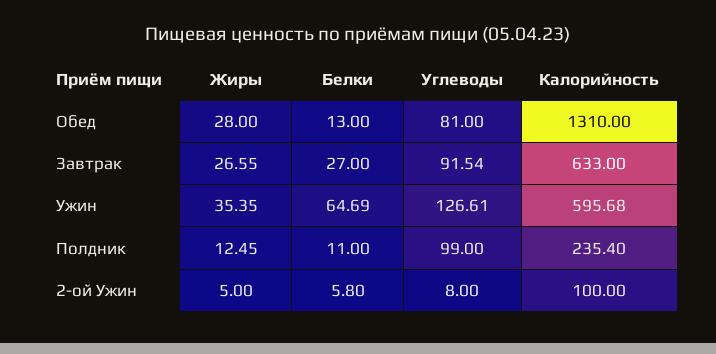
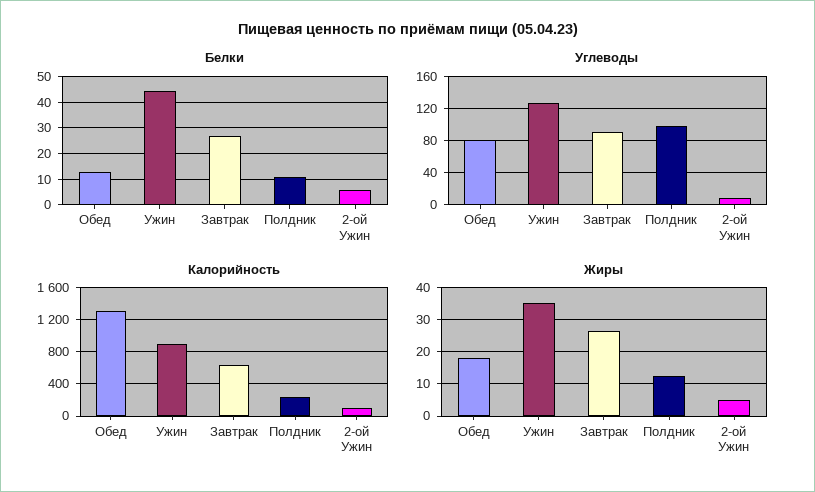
  {
    "Жиры": {
-     "Обед": 28,
+     "Обед": 18,
      "Завтрак": 26.55,
      "Ужин": 35.35,
      "Полдник": 12.45,
      "2-ой Ужин": 5
    },
    "Белки": {
      "Обед": 13,
      "Завтрак": 27,
-     "Ужин": 64.69,
+     "Ужин": 45,
      "Полдник": 11,
      "2-ой Ужин": 5.8
    },
    "Углеводы": {
      "Обед": 81,
      "Завтрак": 91.54,
      "Ужин": 126.61,
      "Полдник": 99,
      "2-ой Ужин": 8
    },
    "Калорийность": {
      "Обед": 1310,
      "Завтрак": 633,
-     "Ужин": 595.68,
+     "Ужин": 900,
      "Полдник": 235.4,
      "2-ой Ужин": 100
    }
  }

